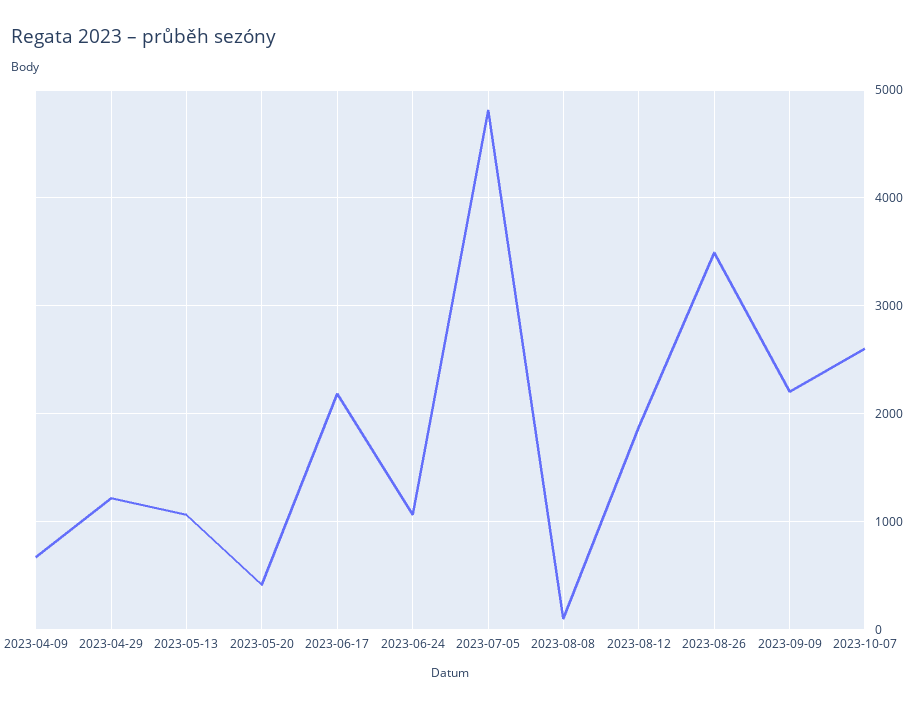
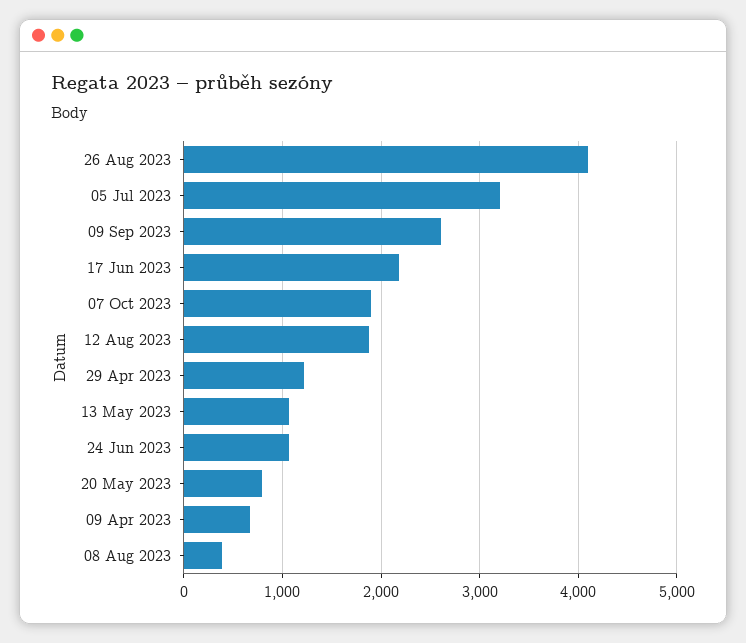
  {
    "2023-04-09": 700,
    "2023-04-29": 1200,
    "2023-05-13": 1100,
-   "2023-05-20": 400,
+   "2023-05-20": 800,
    "2023-06-17": 2200,
    "2023-06-24": 1100,
-   "2023-07-05": 4800,
+   "2023-07-05": 3200,
-   "2023-08-08": 100,
+   "2023-08-08": 400,
    "2023-08-12": 1900,
-   "2023-08-26": 3500,
+   "2023-08-26": 4100,
-   "2023-09-09": 2200,
+   "2023-09-09": 2600,
-   "2023-10-07": 2600
+   "2023-10-07": 1900
  }

